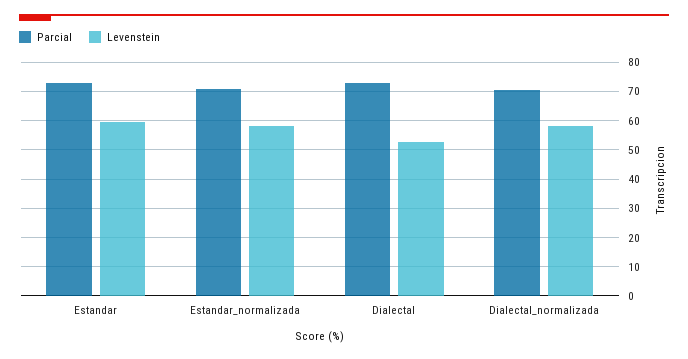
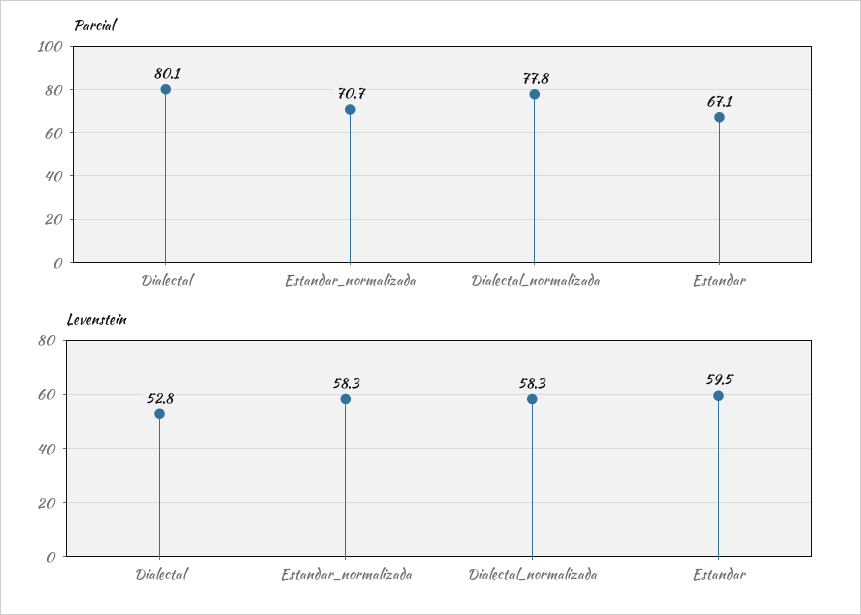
  {
    "Parcial": {
-     "Estandar": 72.5,
+     "Estandar": 67.1,
      "Estandar_normalizada": 70.7,
-     "Dialectal": 72.5,
+     "Dialectal": 80.1,
-     "Dialectal_normalizada": 70
+     "Dialectal_normalizada": 77.8
    },
    "Levenstein": {
      "Estandar": 59.5,
      "Estandar_normalizada": 58.3,
      "Dialectal": 52.8,
      "Dialectal_normalizada": 58.3
    }
  }

